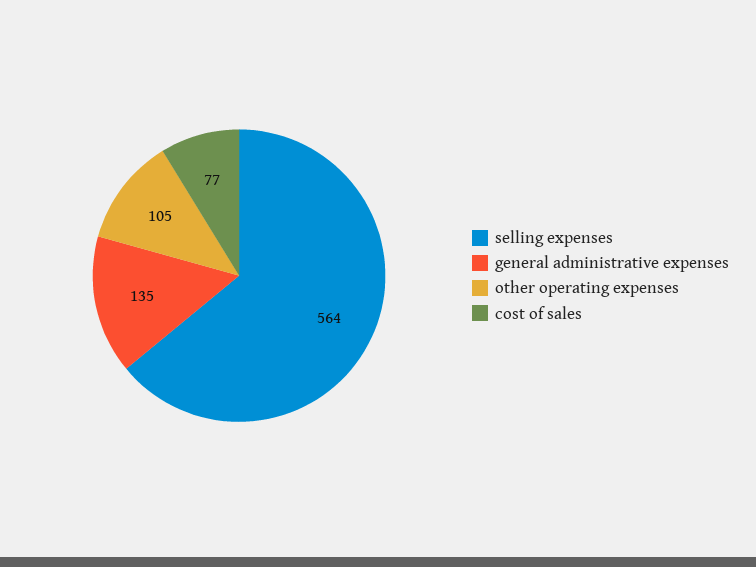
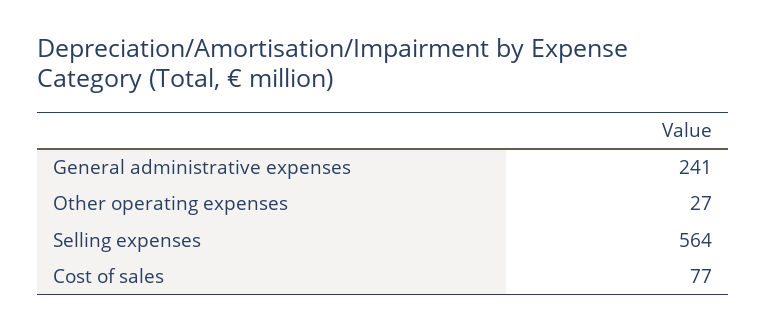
  {
    "selling expenses": 564,
-   "general administrative expenses": 135,
+   "general administrative expenses": 241,
-   "other operating expenses": 105,
+   "other operating expenses": 27,
    "cost of sales": 77
  }

